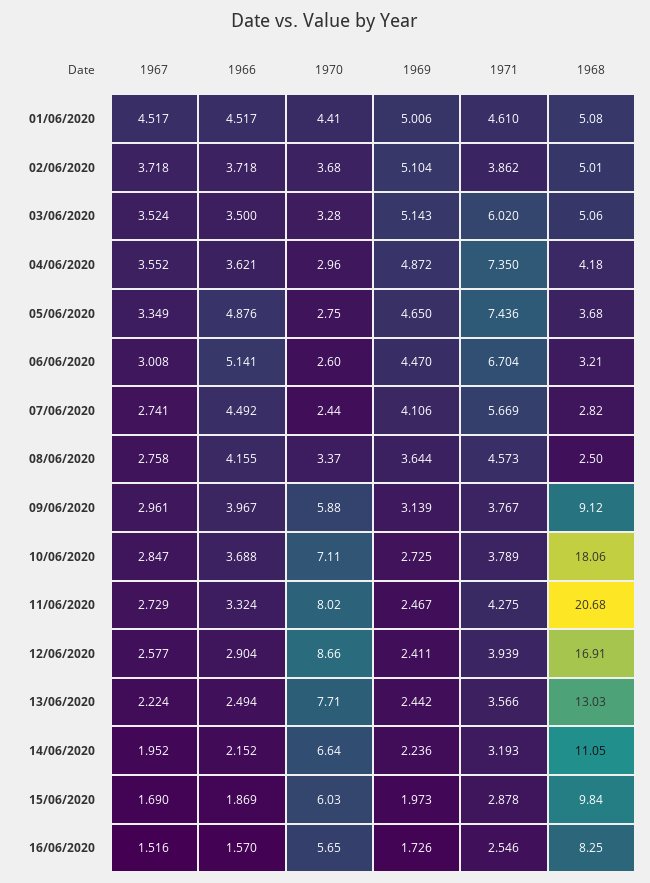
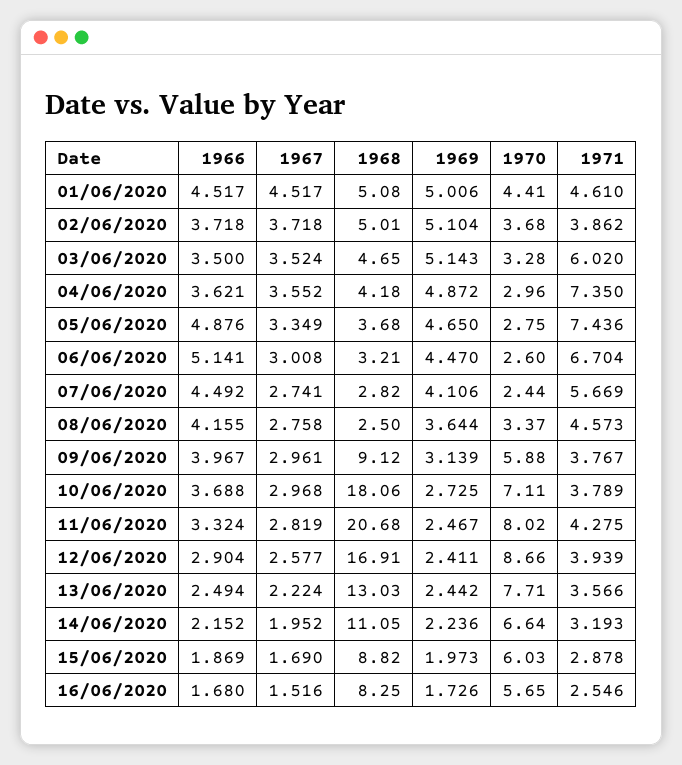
  {
    "1967": {
      "01/06/2020": 4.517,
      "02/06/2020": 3.718,
      "03/06/2020": 3.524,
      "04/06/2020": 3.552,
      "05/06/2020": 3.349,
      "06/06/2020": 3.008,
      "07/06/2020": 2.741,
      "08/06/2020": 2.758,
      "09/06/2020": 2.961,
-     "10/06/2020": 2.847,
+     "10/06/2020": 2.968,
-     "11/06/2020": 2.729,
+     "11/06/2020": 2.819,
      "12/06/2020": 2.577,
      "13/06/2020": 2.224,
      "14/06/2020": 1.952,
      "15/06/2020": 1.69,
      "16/06/2020": 1.516
    },
    "1966": {
      "01/06/2020": 4.517,
      "02/06/2020": 3.718,
      "03/06/2020": 3.5,
      "04/06/2020": 3.621,
      "05/06/2020": 4.876,
      "06/06/2020": 5.141,
      "07/06/2020": 4.492,
      "08/06/2020": 4.155,
      "09/06/2020": 3.967,
      "10/06/2020": 3.688,
      "11/06/2020": 3.324,
      "12/06/2020": 2.904,
      "13/06/2020": 2.494,
      "14/06/2020": 2.152,
      "15/06/2020": 1.869,
-     "16/06/2020": 1.57
+     "16/06/2020": 1.68
    },
    "1970": {
      "01/06/2020": 4.41,
      "02/06/2020": 3.68,
      "03/06/2020": 3.28,
      "04/06/2020": 2.96,
      "05/06/2020": 2.75,
      "06/06/2020": 2.6,
      "07/06/2020": 2.44,
      "08/06/2020": 3.37,
      "09/06/2020": 5.88,
      "10/06/2020": 7.11,
      "11/06/2020": 8.02,
      "12/06/2020": 8.66,
      "13/06/2020": 7.71,
      "14/06/2020": 6.64,
      "15/06/2020": 6.03,
      "16/06/2020": 5.65
    },
    "1969": {
      "01/06/2020": 5.006,
      "02/06/2020": 5.104,
      "03/06/2020": 5.143,
      "04/06/2020": 4.872,
      "05/06/2020": 4.65,
      "06/06/2020": 4.47,
      "07/06/2020": 4.106,
      "08/06/2020": 3.644,
      "09/06/2020": 3.139,
      "10/06/2020": 2.725,
      "11/06/2020": 2.467,
      "12/06/2020": 2.411,
      "13/06/2020": 2.442,
      "14/06/2020": 2.236,
      "15/06/2020": 1.973,
      "16/06/2020": 1.726
    },
    "1971": {
      "01/06/2020": 4.61,
      "02/06/2020": 3.862,
      "03/06/2020": 6.02,
      "04/06/2020": 7.35,
      "05/06/2020": 7.436,
      "06/06/2020": 6.704,
      "07/06/2020": 5.669,
      "08/06/2020": 4.573,
      "09/06/2020": 3.767,
      "10/06/2020": 3.789,
      "11/06/2020": 4.275,
      "12/06/2020": 3.939,
      "13/06/2020": 3.566,
      "14/06/2020": 3.193,
      "15/06/2020": 2.878,
      "16/06/2020": 2.546
    },
    "1968": {
      "01/06/2020": 5.08,
      "02/06/2020": 5.01,
-     "03/06/2020": 5.06,
+     "03/06/2020": 4.65,
      "04/06/2020": 4.18,
      "05/06/2020": 3.68,
      "06/06/2020": 3.21,
      "07/06/2020": 2.82,
      "08/06/2020": 2.5,
      "09/06/2020": 9.12,
      "10/06/2020": 18.06,
      "11/06/2020": 20.68,
      "12/06/2020": 16.91,
      "13/06/2020": 13.03,
      "14/06/2020": 11.05,
-     "15/06/2020": 9.84,
+     "15/06/2020": 8.82,
      "16/06/2020": 8.25
    }
  }

